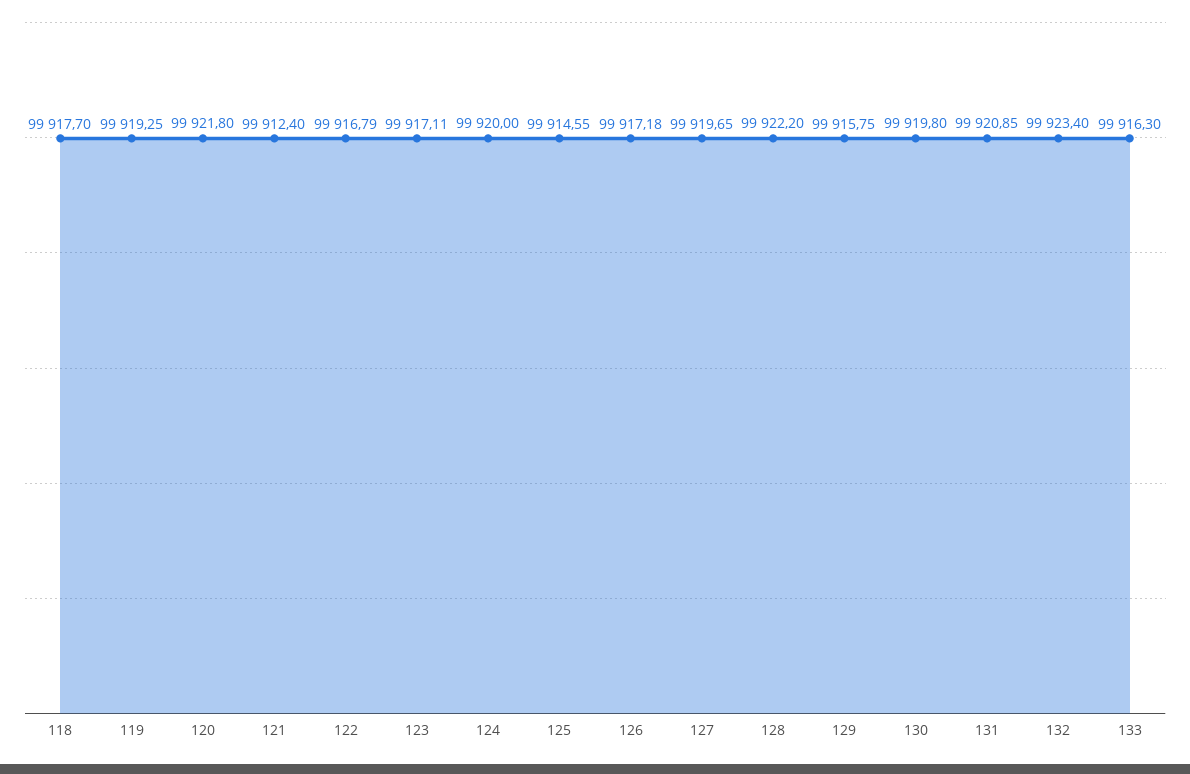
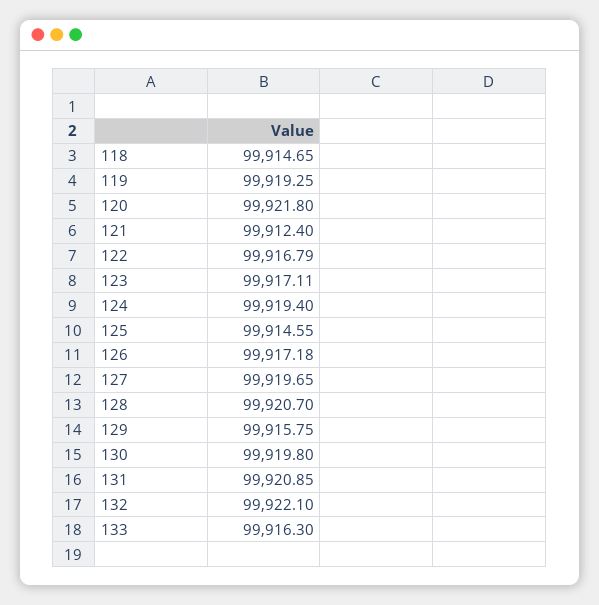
  {
-   "118": 99917.7,
+   "118": 99914.65,
    "119": 99919.25,
    "120": 99921.8,
    "121": 99912.4,
    "122": 99916.79,
    "123": 99917.11,
-   "124": 99920,
+   "124": 99919.4,
    "125": 99914.55,
    "126": 99917.18,
    "127": 99919.65,
-   "128": 99922.2,
+   "128": 99920.7,
    "129": 99915.75,
    "130": 99919.8,
    "131": 99920.85,
-   "132": 99923.4,
+   "132": 99922.1,
    "133": 99916.3
  }

